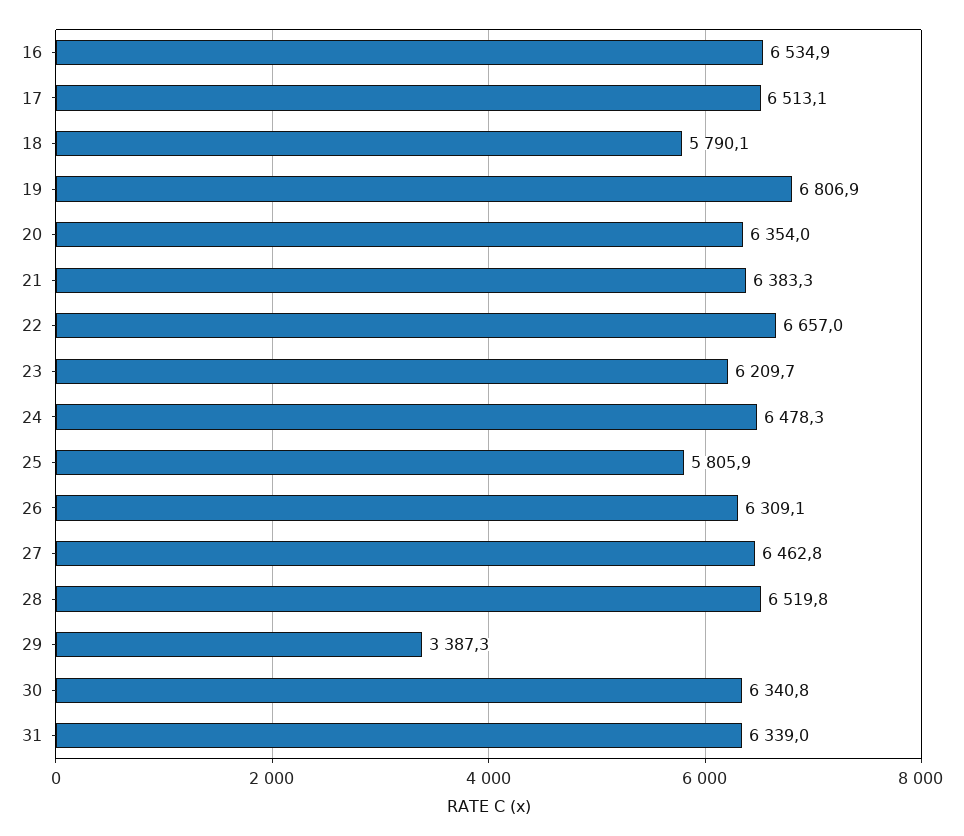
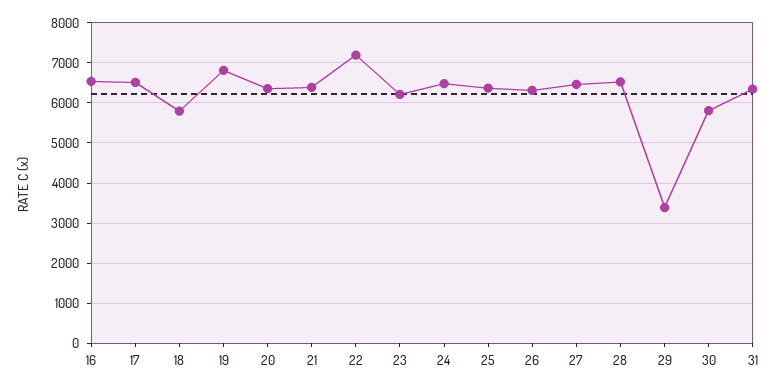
  {
    "16": 6534.9,
    "17": 6513.1,
    "18": 5790.1,
    "19": 6806.9,
    "20": 6354,
    "21": 6383.3,
-   "22": 6657,
+   "22": 7200,
    "23": 6209.7,
    "24": 6478.3,
-   "25": 5805.9,
+   "25": 6400,
    "26": 6309.1,
    "27": 6462.8,
    "28": 6519.8,
    "29": 3387.3,
-   "30": 6340.8,
+   "30": 5800,
    "31": 6339
  }

